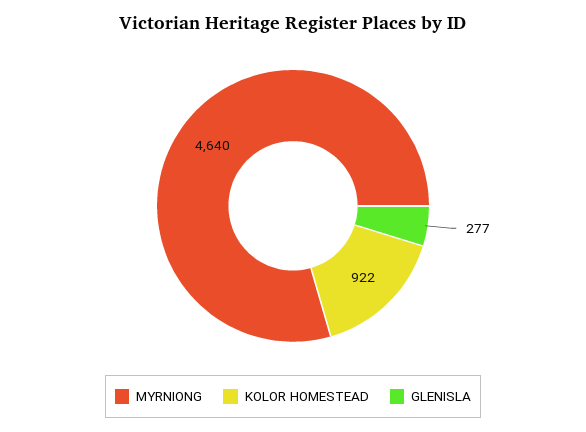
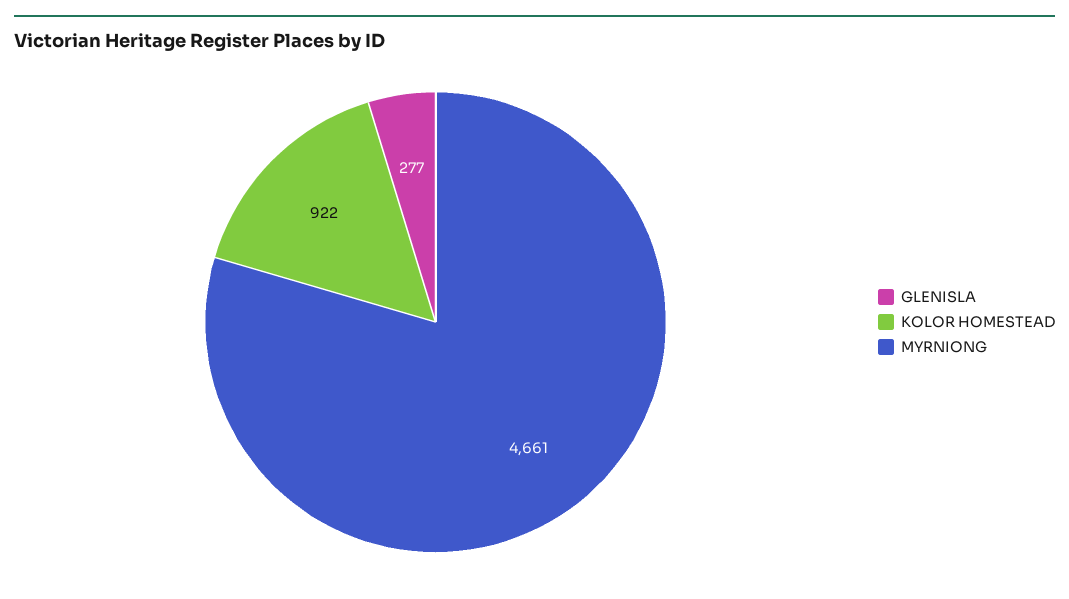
  {
-   "MYRNIONG": 4640,
+   "MYRNIONG": 4661,
    "KOLOR HOMESTEAD": 922,
    "GLENISLA": 277
  }

